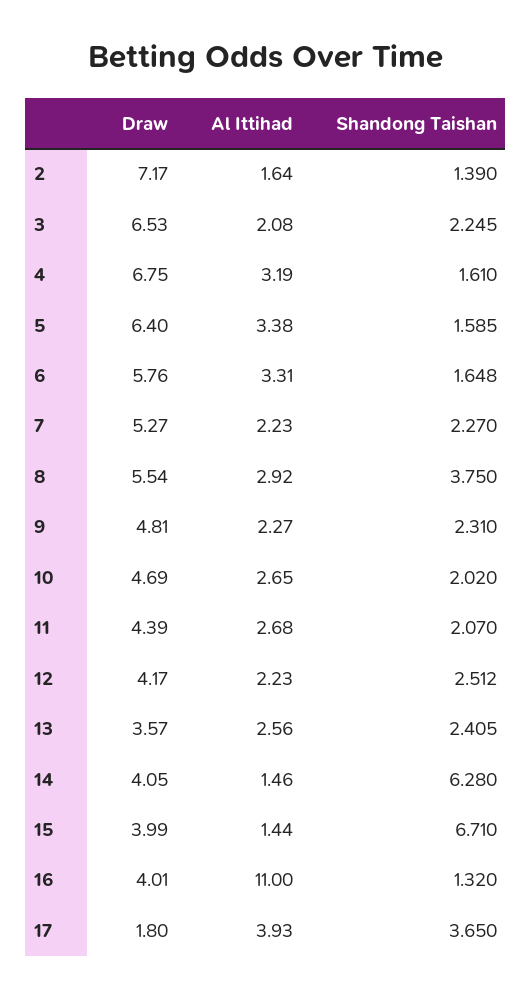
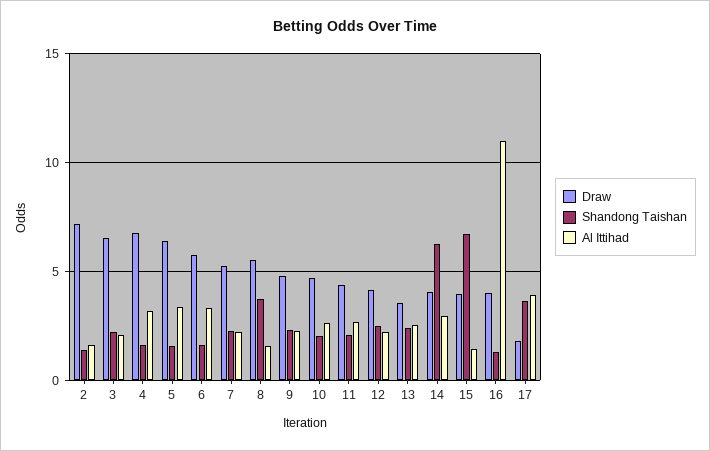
  {
    "Draw": {
      "2": 7.17,
      "3": 6.53,
      "4": 6.75,
      "5": 6.4,
      "6": 5.76,
      "7": 5.27,
      "8": 5.54,
      "9": 4.81,
      "10": 4.69,
      "11": 4.39,
      "12": 4.17,
      "13": 3.57,
      "14": 4.05,
      "15": 3.99,
      "16": 4.01,
      "17": 1.8
    },
    "Al Ittihad": {
      "2": 1.64,
      "3": 2.08,
      "4": 3.19,
      "5": 3.38,
      "6": 3.31,
      "7": 2.23,
-     "8": 2.92,
+     "8": 1.5,
      "9": 2.27,
      "10": 2.65,
      "11": 2.68,
      "12": 2.23,
      "13": 2.56,
-     "14": 1.46,
+     "14": 3,
      "15": 1.44,
      "16": 11,
      "17": 3.93
    },
    "Shandong Taishan": {
      "2": 1.39,
      "3": 2.245,
      "4": 1.61,
      "5": 1.585,
      "6": 1.648,
      "7": 2.27,
      "8": 3.75,
      "9": 2.31,
      "10": 2.02,
      "11": 2.07,
      "12": 2.512,
      "13": 2.405,
      "14": 6.28,
      "15": 6.71,
      "16": 1.32,
      "17": 3.65
    }
  }

